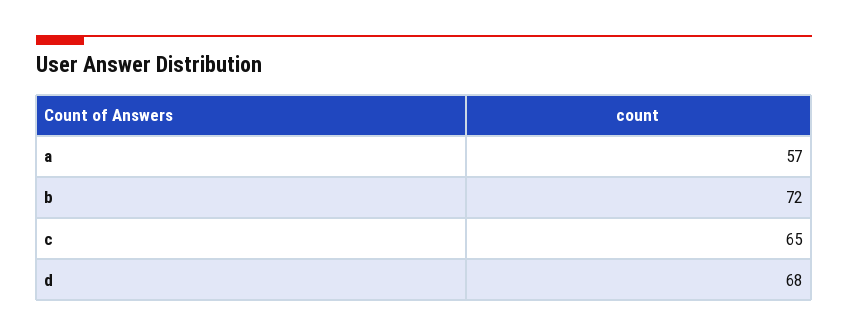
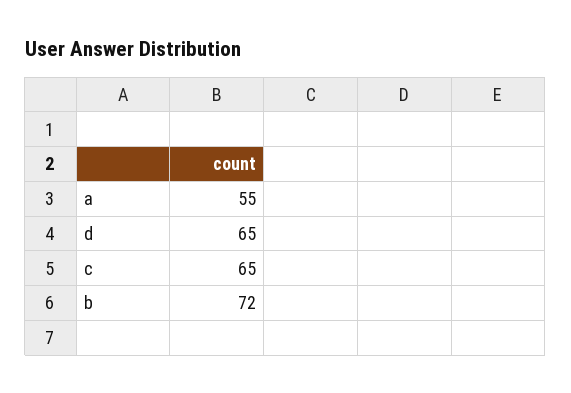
  {
-   "a": 57,
+   "a": 55,
    "b": 72,
    "c": 65,
-   "d": 68
+   "d": 65
  }

